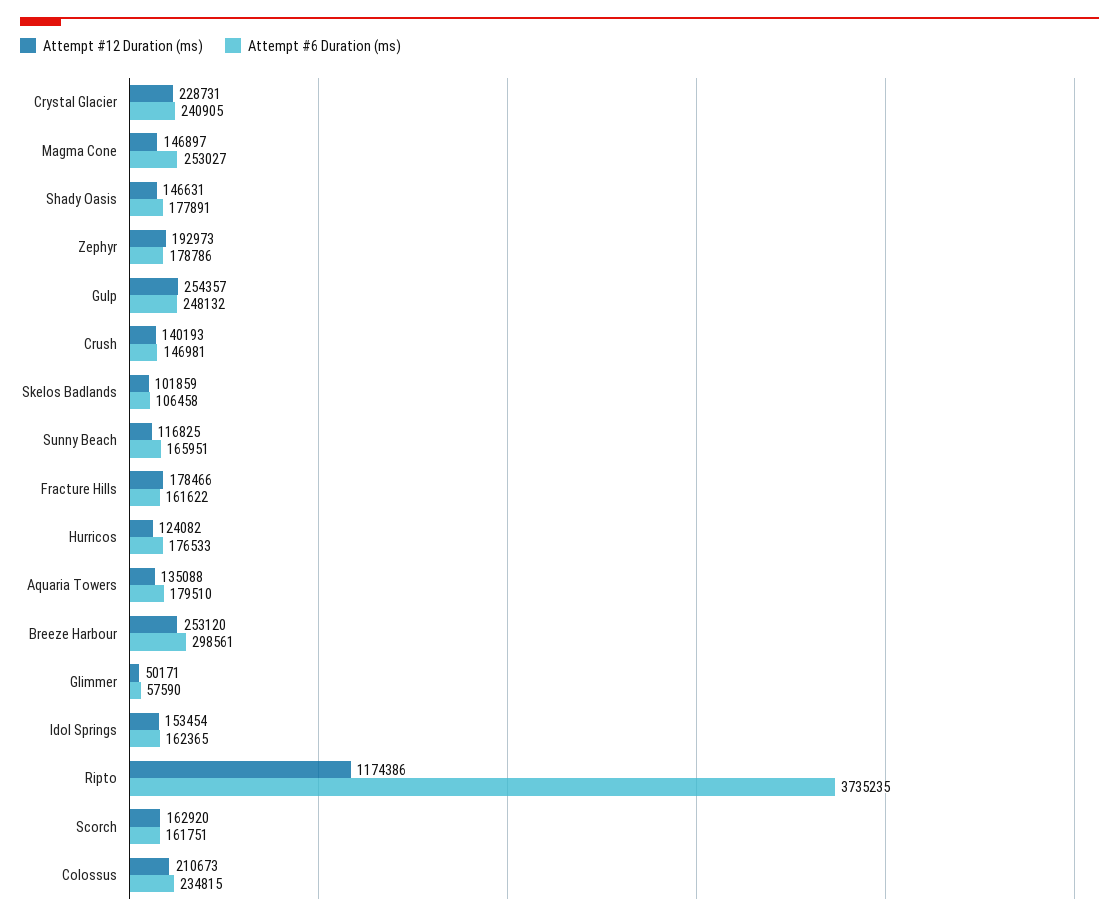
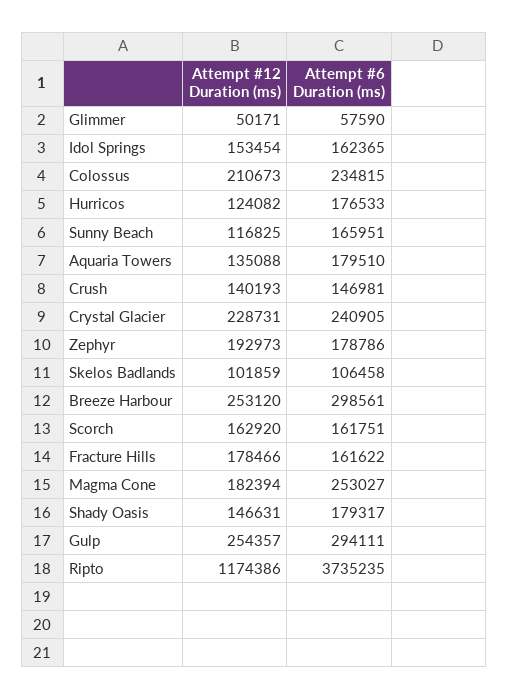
  {
    "Attempt #12 Duration (ms)": {
      "Crystal Glacier": 228731,
-     "Magma Cone": 146897,
+     "Magma Cone": 182394,
      "Shady Oasis": 146631,
      "Zephyr": 192973,
      "Gulp": 254357,
      "Crush": 140193,
      "Skelos Badlands": 101859,
      "Sunny Beach": 116825,
      "Fracture Hills": 178466,
      "Hurricos": 124082,
      "Aquaria Towers": 135088,
      "Breeze Harbour": 253120,
      "Glimmer": 50171,
      "Idol Springs": 153454,
      "Ripto": 1174386,
      "Scorch": 162920,
      "Colossus": 210673
    },
    "Attempt #6 Duration (ms)": {
      "Crystal Glacier": 240905,
      "Magma Cone": 253027,
-     "Shady Oasis": 177891,
+     "Shady Oasis": 179317,
      "Zephyr": 178786,
-     "Gulp": 248132,
+     "Gulp": 294111,
      "Crush": 146981,
      "Skelos Badlands": 106458,
      "Sunny Beach": 165951,
      "Fracture Hills": 161622,
      "Hurricos": 176533,
      "Aquaria Towers": 179510,
      "Breeze Harbour": 298561,
      "Glimmer": 57590,
      "Idol Springs": 162365,
      "Ripto": 3735235,
      "Scorch": 161751,
      "Colossus": 234815
    }
  }

